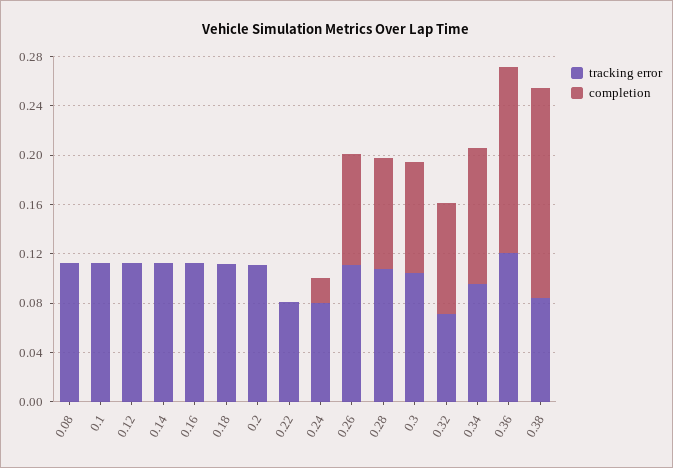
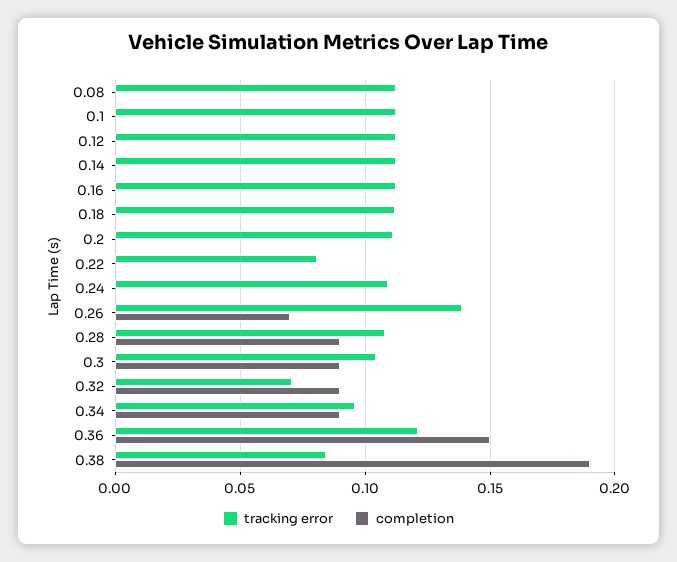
  {
    "tracking error": {
      "0.08": 0.11,
      "0.1": 0.11,
      "0.12": 0.11,
      "0.14": 0.11,
      "0.16": 0.11,
      "0.18": 0.11,
      "0.2": 0.11,
      "0.22": 0.08,
-     "0.24": 0.08,
+     "0.24": 0.11,
-     "0.26": 0.11,
+     "0.26": 0.14,
      "0.28": 0.11,
      "0.3": 0.105,
      "0.32": 0.07,
      "0.34": 0.095,
      "0.36": 0.12,
      "0.38": 0.085
    },
    "completion": {
      "0.08": 0,
      "0.1": 0,
      "0.12": 0,
      "0.14": 0,
      "0.16": 0,
      "0.18": 0,
      "0.2": 0,
      "0.22": 0,
-     "0.24": 0.02,
+     "0.24": 0,
-     "0.26": 0.09,
+     "0.26": 0.07,
      "0.28": 0.09,
      "0.3": 0.09,
      "0.32": 0.09,
-     "0.34": 0.11,
+     "0.34": 0.09,
      "0.36": 0.15,
-     "0.38": 0.17
+     "0.38": 0.19
    }
  }

